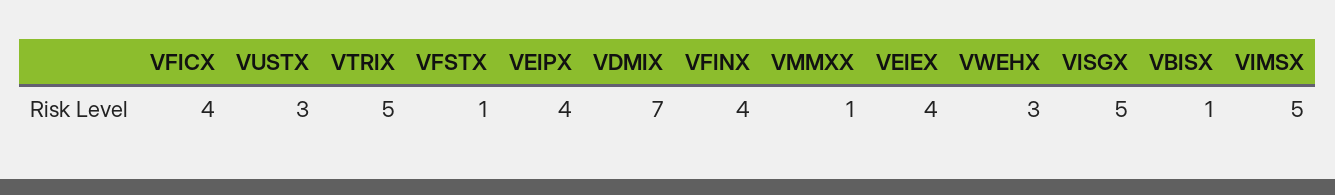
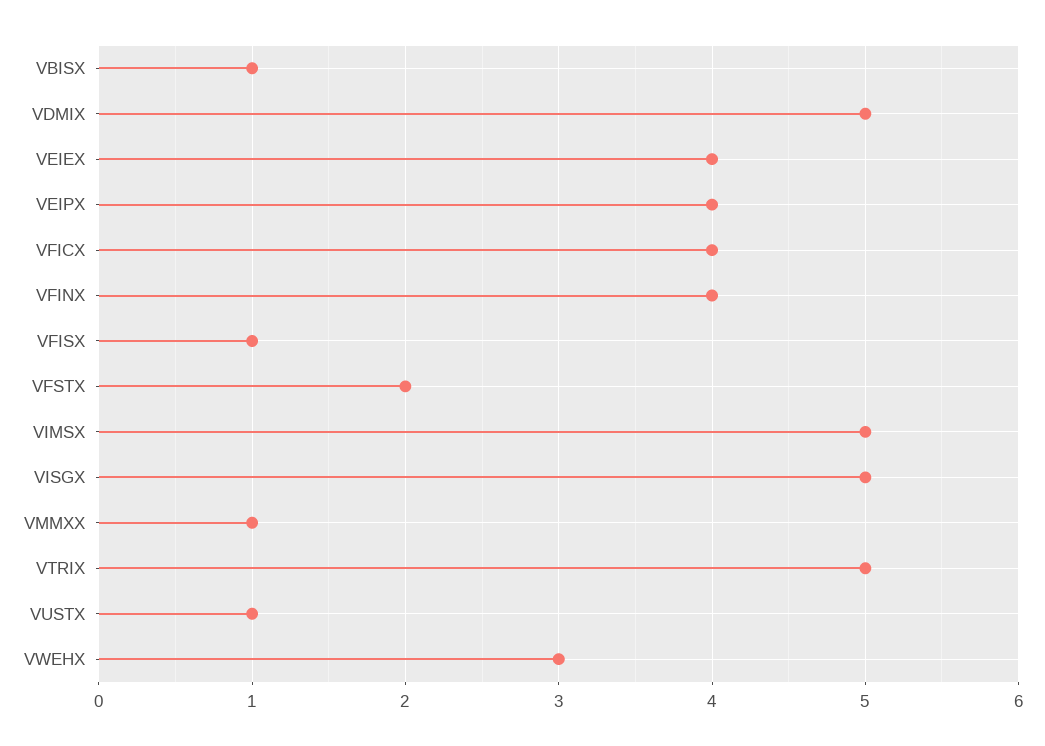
  {
    "VFICX": 4,
-   "VUSTX": 3,
+   "VUSTX": 1,
    "VTRIX": 5,
-   "VFSTX": 1,
+   "VFSTX": 2,
    "VEIPX": 4,
-   "VDMIX": 7,
+   "VDMIX": 5,
    "VFINX": 4,
    "VMMXX": 1,
    "VEIEX": 4,
    "VWEHX": 3,
    "VISGX": 5,
    "VBISX": 1,
-   "VIMSX": 5
+   "VIMSX": 5,
+   "VFISX": 1
  }

